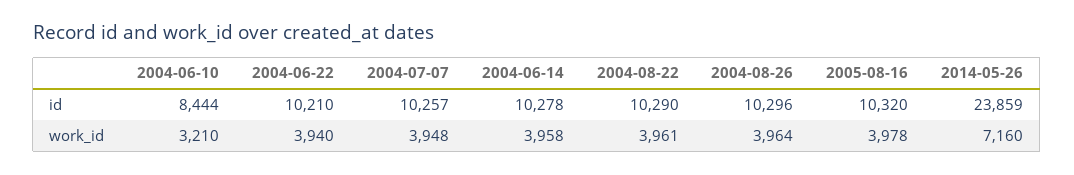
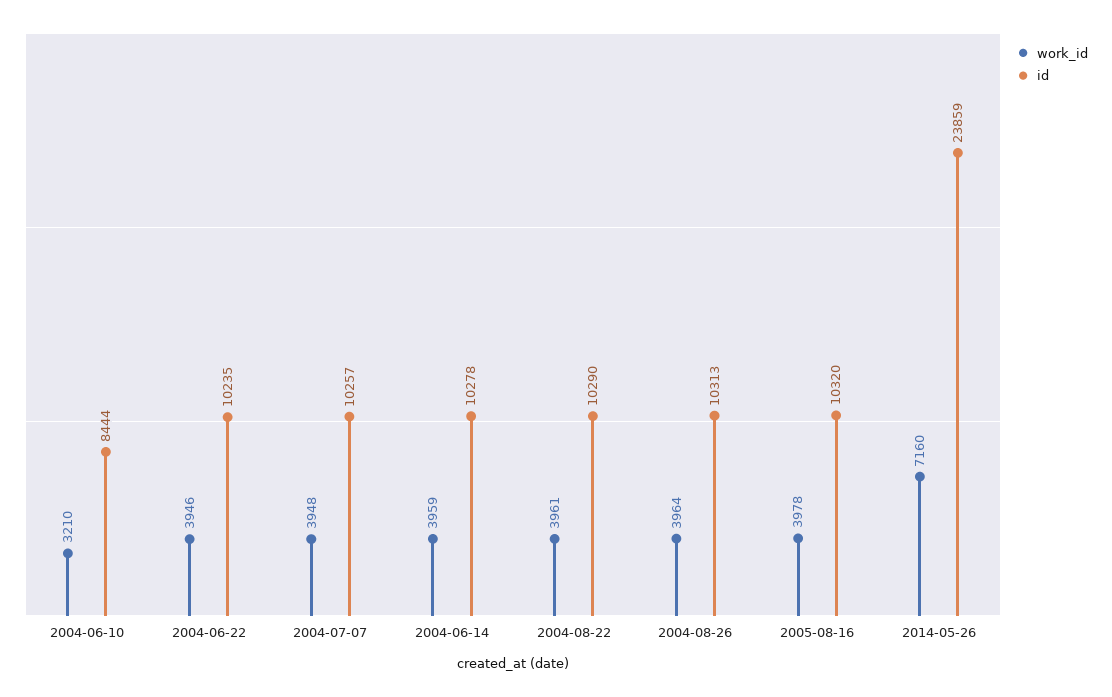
  {
    "id": {
      "2004-06-10": 8444,
-     "2004-06-22": 10210,
+     "2004-06-22": 10235,
      "2004-07-07": 10257,
      "2004-06-14": 10278,
      "2004-08-22": 10290,
-     "2004-08-26": 10296,
+     "2004-08-26": 10313,
      "2005-08-16": 10320,
      "2014-05-26": 23859
    },
    "work_id": {
      "2004-06-10": 3210,
-     "2004-06-22": 3940,
+     "2004-06-22": 3946,
      "2004-07-07": 3948,
-     "2004-06-14": 3958,
+     "2004-06-14": 3959,
      "2004-08-22": 3961,
      "2004-08-26": 3964,
      "2005-08-16": 3978,
      "2014-05-26": 7160
    }
  }

